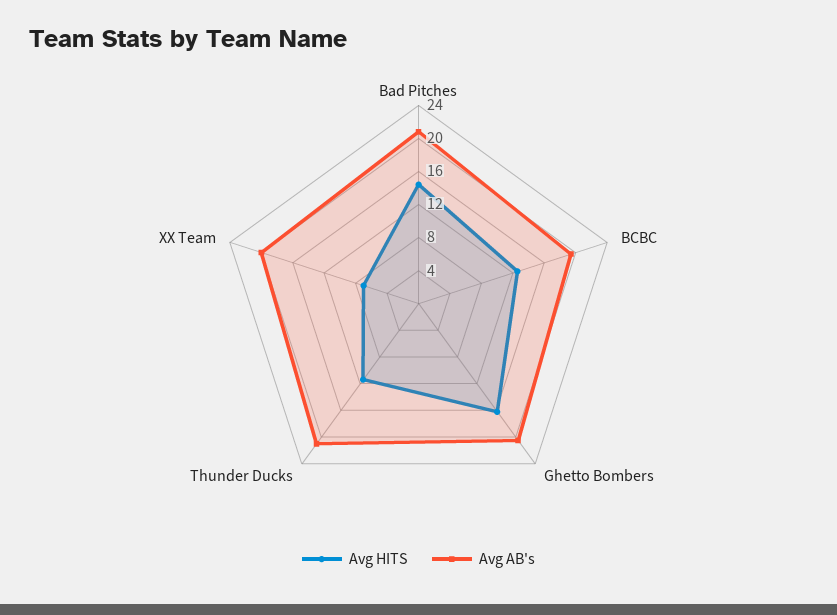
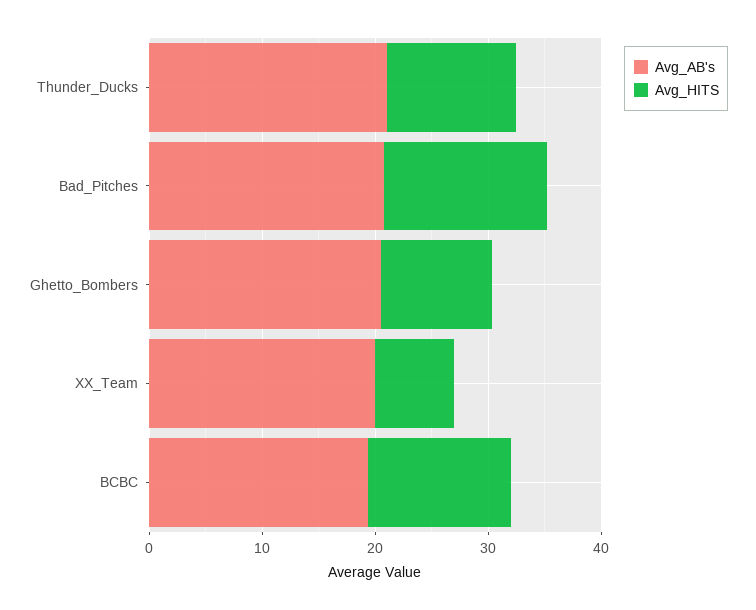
  {
    "Avg HITS": {
      "Bad Pitches": 14,
      "BCBC": 13,
-     "Ghetto Bombers": 16,
+     "Ghetto Bombers": 10,
      "Thunder Ducks": 11,
      "XX Team": 7
    },
    "Avg AB's": {
      "Bad Pitches": 21,
      "BCBC": 19,
      "Ghetto Bombers": 21,
      "Thunder Ducks": 21,
      "XX Team": 20
    }
  }

